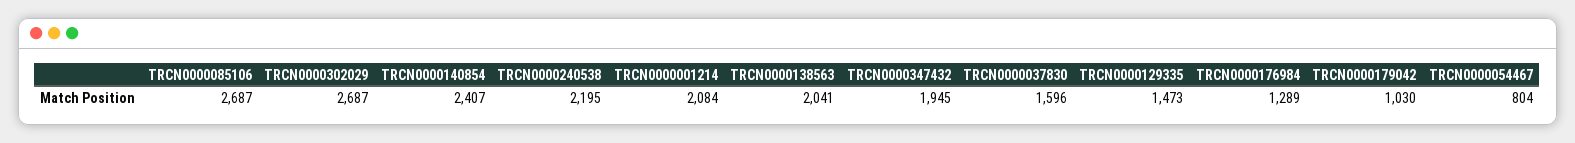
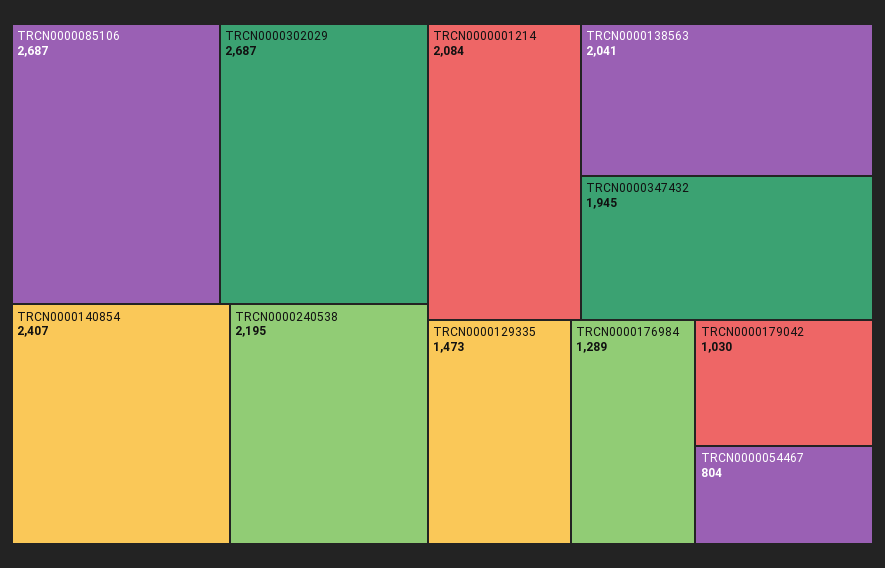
  {
    "TRCN0000085106": 2687,
    "TRCN0000302029": 2687,
    "TRCN0000140854": 2407,
    "TRCN0000240538": 2195,
    "TRCN0000001214": 2084,
    "TRCN0000138563": 2041,
    "TRCN0000347432": 1945,
-   "TRCN0000037830": 1596,
    "TRCN0000129335": 1473,
    "TRCN0000176984": 1289,
    "TRCN0000179042": 1030,
    "TRCN0000054467": 804
  }

